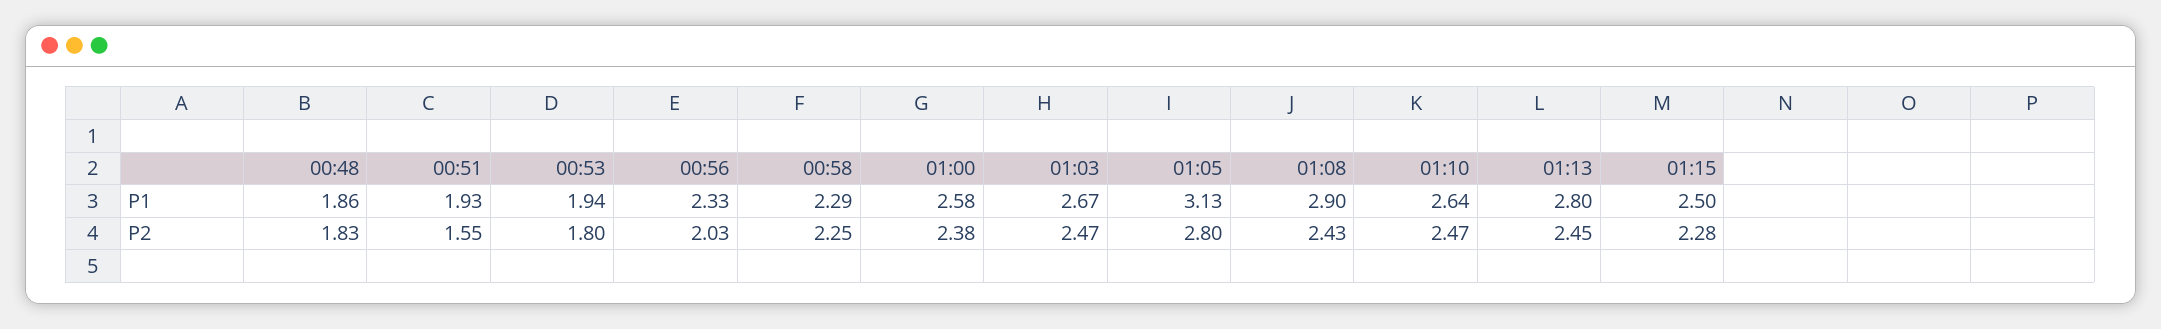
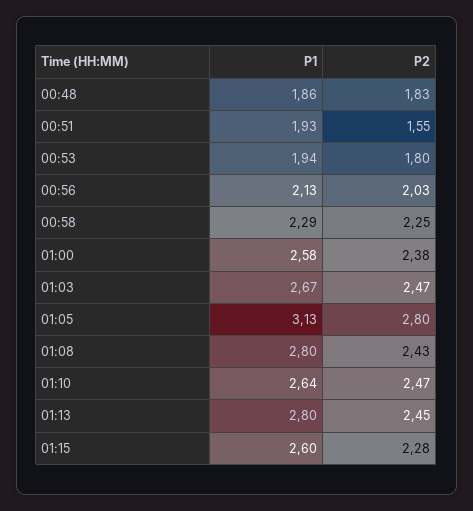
  {
    "00:48": {
      "P1": 1.86,
      "P2": 1.83
    },
    "00:51": {
      "P1": 1.93,
      "P2": 1.55
    },
    "00:53": {
      "P1": 1.94,
      "P2": 1.8
    },
    "00:56": {
-     "P1": 2.33,
+     "P1": 2.13,
      "P2": 2.03
    },
    "00:58": {
      "P1": 2.29,
      "P2": 2.25
    },
    "01:00": {
      "P1": 2.58,
      "P2": 2.38
    },
    "01:03": {
      "P1": 2.67,
      "P2": 2.47
    },
    "01:05": {
      "P1": 3.13,
      "P2": 2.8
    },
    "01:08": {
-     "P1": 2.9,
+     "P1": 2.8,
      "P2": 2.43
    },
    "01:10": {
      "P1": 2.64,
      "P2": 2.47
    },
    "01:13": {
      "P1": 2.8,
      "P2": 2.45
    },
    "01:15": {
-     "P1": 2.5,
+     "P1": 2.6,
      "P2": 2.28
    }
  }

